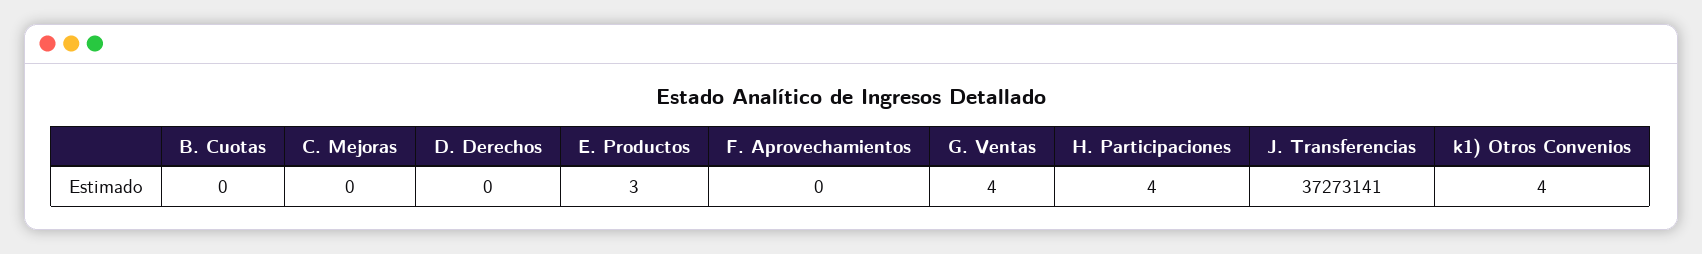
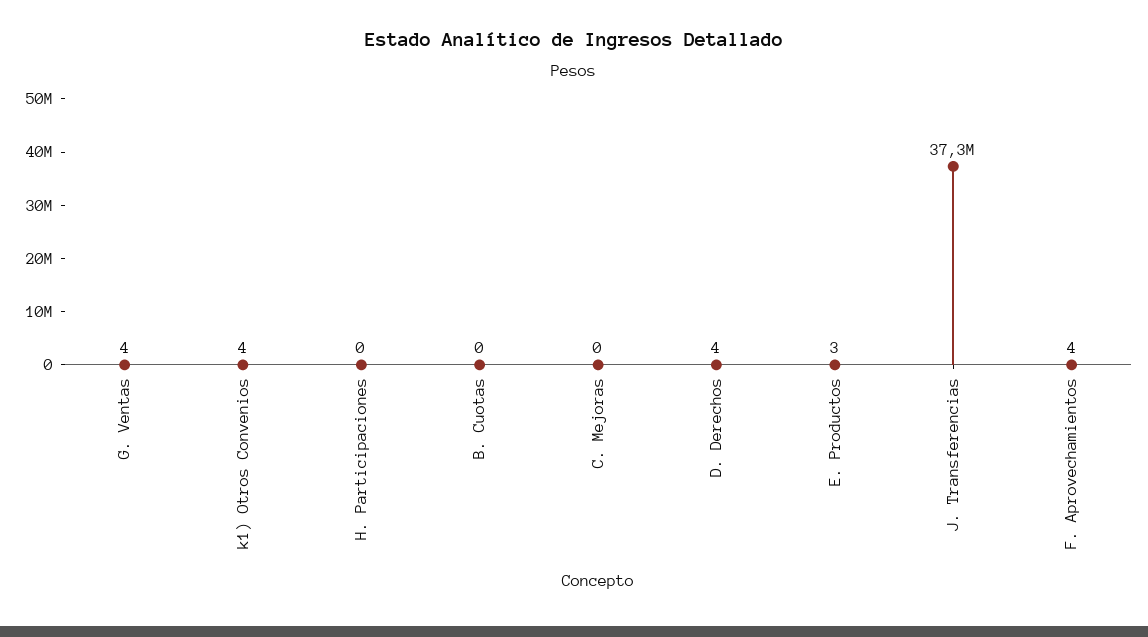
  {
    "B. Cuotas": 0,
    "C. Mejoras": 0,
-   "D. Derechos": 0,
+   "D. Derechos": 4,
    "E. Productos": 3,
-   "F. Aprovechamientos": 0,
+   "F. Aprovechamientos": 4,
    "G. Ventas": 4,
-   "H. Participaciones": 4,
+   "H. Participaciones": 0,
    "J. Transferencias": 37273141,
    "k1) Otros Convenios": 4
  }

